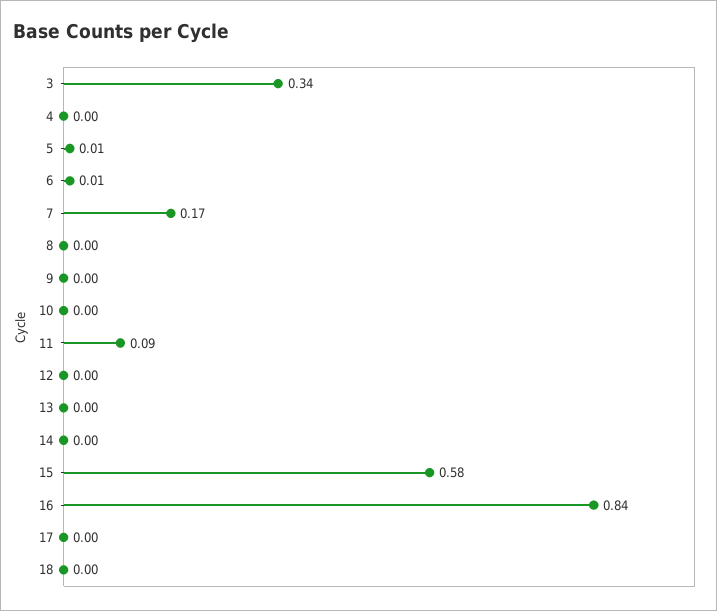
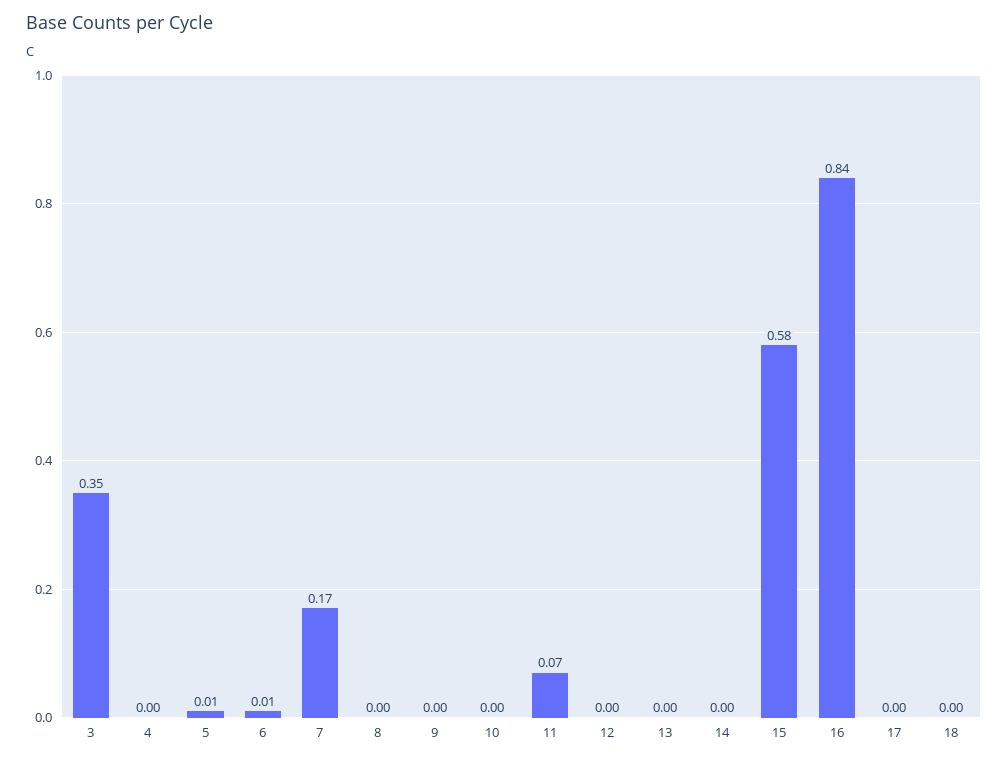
  {
-   "3": 0.34,
+   "3": 0.35,
    "4": 0,
    "5": 0.01,
    "6": 0.01,
    "7": 0.17,
    "8": 0,
    "9": 0,
    "10": 0,
-   "11": 0.09,
+   "11": 0.07,
    "12": 0,
    "13": 0,
    "14": 0,
    "15": 0.58,
    "16": 0.84,
    "17": 0,
    "18": 0
  }

